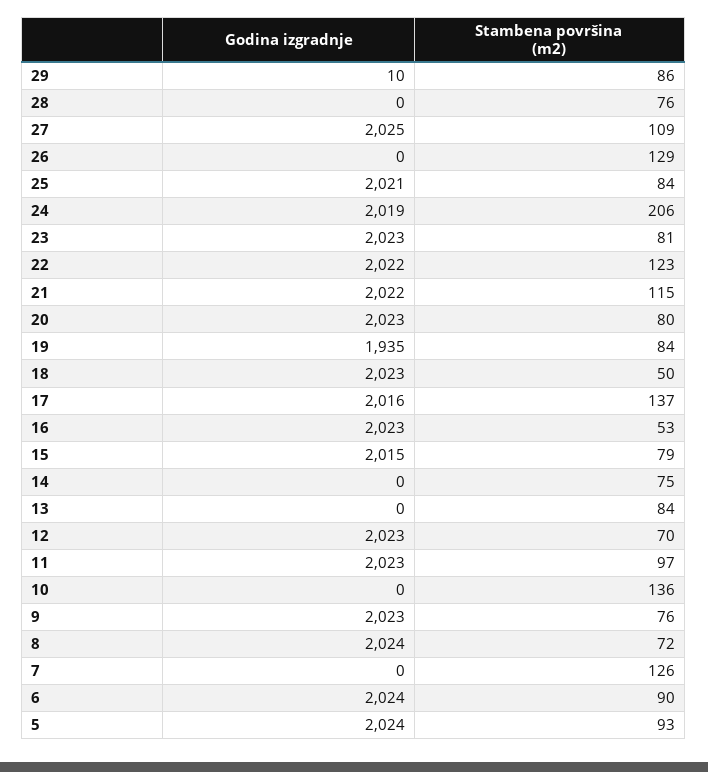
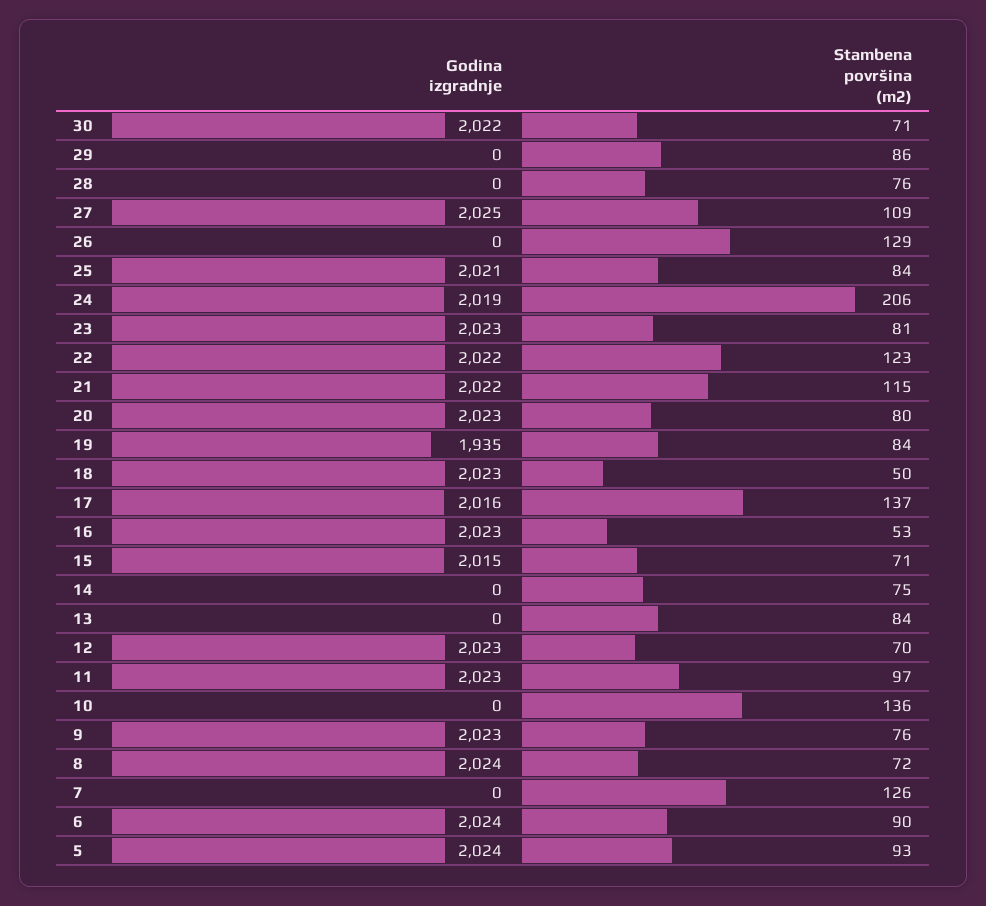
  {
    "Godina izgradnje": {
-     "29": 10,
+     "29": 0,
      "28": 0,
      "27": 2025,
      "26": 0,
      "25": 2021,
      "24": 2019,
      "23": 2023,
      "22": 2022,
      "21": 2022,
      "20": 2023,
      "19": 1935,
      "18": 2023,
      "17": 2016,
      "16": 2023,
      "15": 2015,
      "14": 0,
      "13": 0,
      "12": 2023,
      "11": 2023,
      "10": 0,
      "9": 2023,
      "8": 2024,
      "7": 0,
      "6": 2024,
-     "5": 2024
+     "5": 2024,
+     "30": 2022
    },
    "Stambena površina (m2)": {
      "29": 86,
      "28": 76,
      "27": 109,
      "26": 129,
      "25": 84,
      "24": 206,
      "23": 81,
      "22": 123,
      "21": 115,
      "20": 80,
      "19": 84,
      "18": 50,
      "17": 137,
      "16": 53,
-     "15": 79,
+     "15": 71,
      "14": 75,
      "13": 84,
      "12": 70,
      "11": 97,
      "10": 136,
      "9": 76,
      "8": 72,
      "7": 126,
      "6": 90,
-     "5": 93
+     "5": 93,
+     "30": 71
    }
  }

